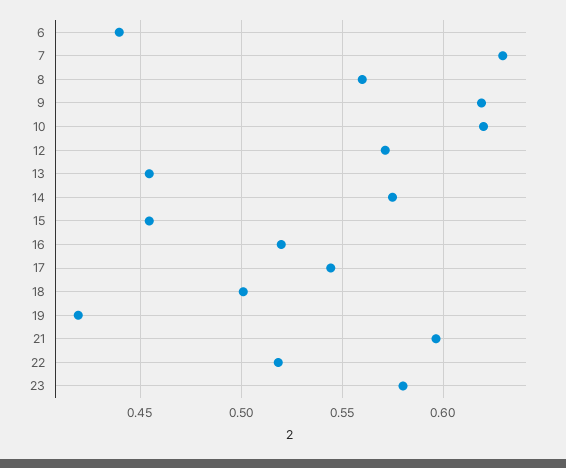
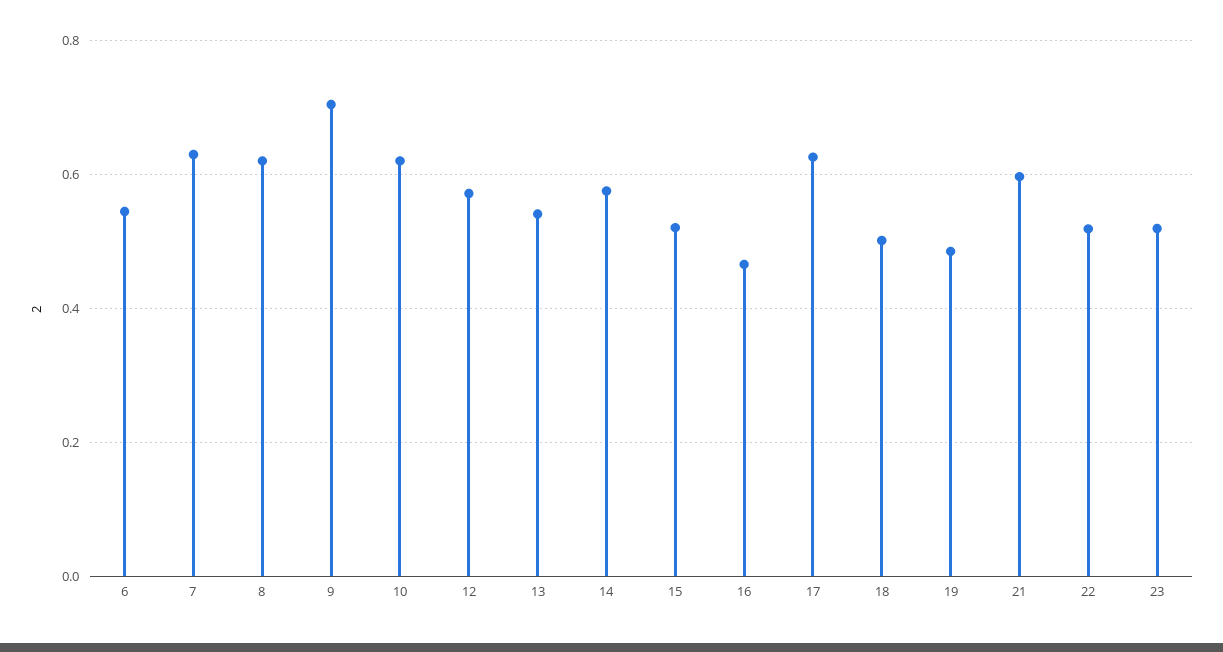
  {
-   "6": 0.44,
+   "6": 0.54,
    "7": 0.63,
-   "8": 0.56,
+   "8": 0.62,
-   "9": 0.62,
+   "9": 0.7,
    "10": 0.62,
    "12": 0.57,
-   "13": 0.455,
+   "13": 0.54,
    "14": 0.575,
-   "15": 0.455,
+   "15": 0.52,
-   "16": 0.52,
+   "16": 0.46,
-   "17": 0.545,
+   "17": 0.62,
    "18": 0.5,
-   "19": 0.42,
+   "19": 0.48,
    "21": 0.595,
    "22": 0.52,
-   "23": 0.58
+   "23": 0.52
  }

